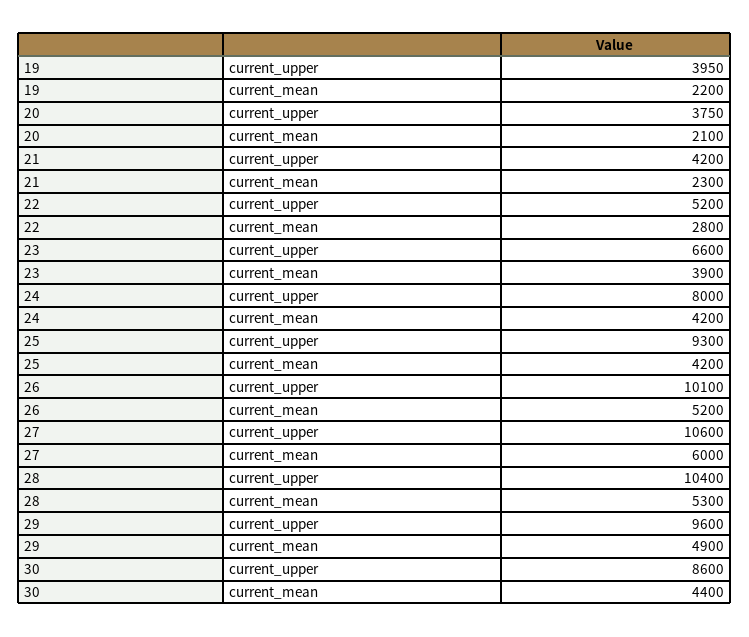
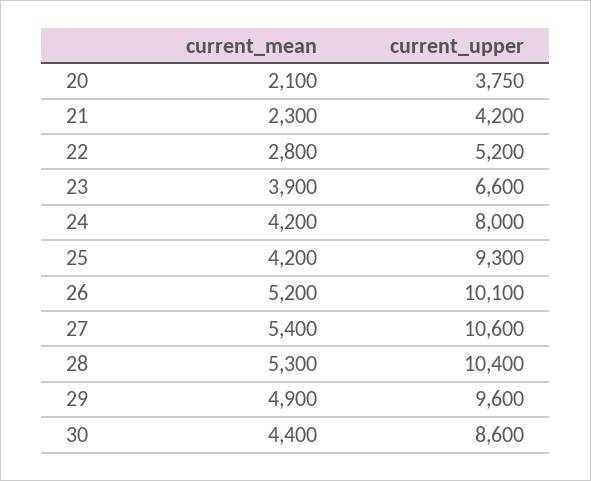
  {
-   "19": {
-     "current_upper": 3950,
-     "current_mean": 2200
-   },
    "20": {
      "current_upper": 3750,
      "current_mean": 2100
    },
    "21": {
      "current_upper": 4200,
      "current_mean": 2300
    },
    "22": {
      "current_upper": 5200,
      "current_mean": 2800
    },
    "23": {
      "current_upper": 6600,
      "current_mean": 3900
    },
    "24": {
      "current_upper": 8000,
      "current_mean": 4200
    },
    "25": {
      "current_upper": 9300,
      "current_mean": 4200
    },
    "26": {
      "current_upper": 10100,
      "current_mean": 5200
    },
    "27": {
      "current_upper": 10600,
-     "current_mean": 6000
+     "current_mean": 5400
    },
    "28": {
      "current_upper": 10400,
      "current_mean": 5300
    },
    "29": {
      "current_upper": 9600,
      "current_mean": 4900
    },
    "30": {
      "current_upper": 8600,
      "current_mean": 4400
    }
  }

